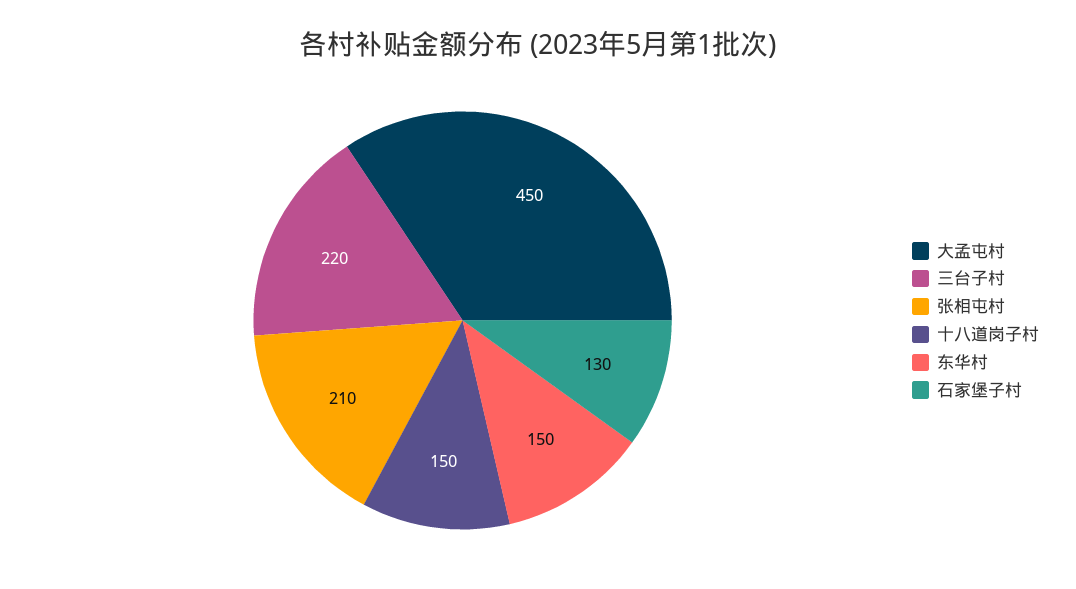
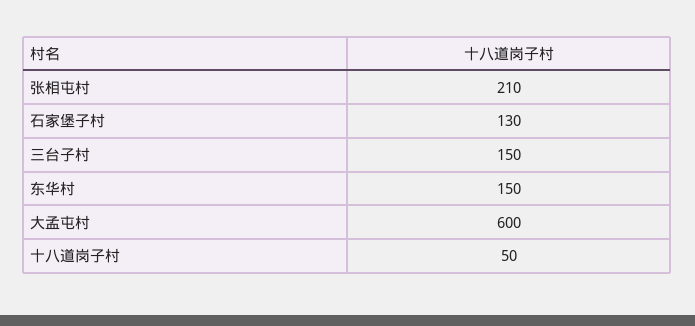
  {
-   "大孟屯村": 450,
+   "大孟屯村": 600,
-   "三台子村": 220,
+   "三台子村": 150,
    "张相屯村": 210,
-   "十八道岗子村": 150,
+   "十八道岗子村": 50,
    "东华村": 150,
    "石家堡子村": 130
  }

